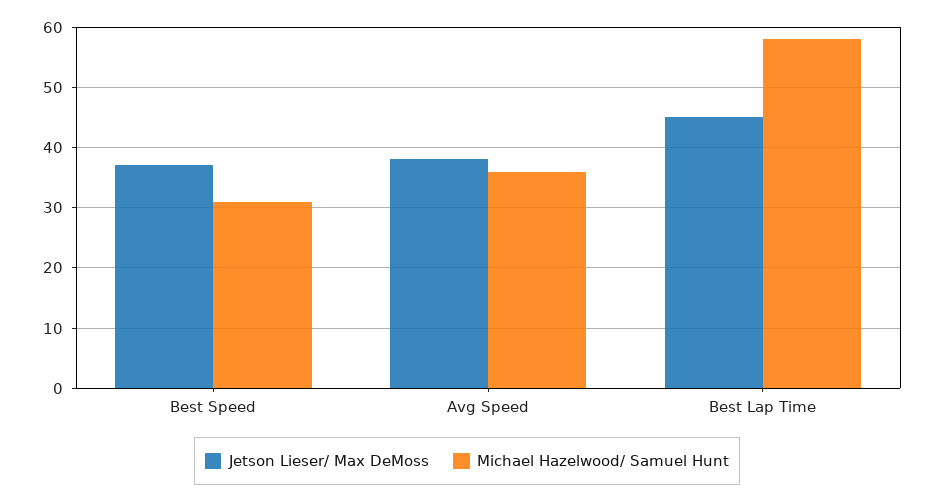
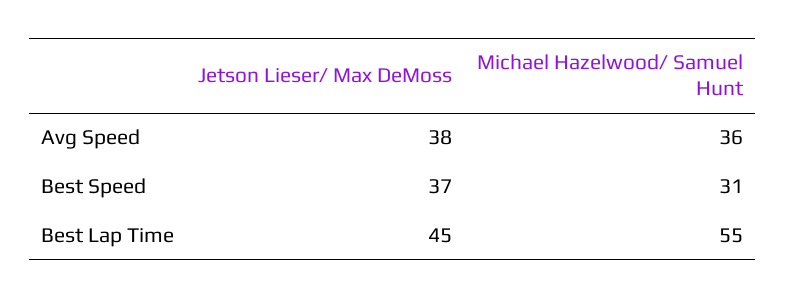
  {
    "Jetson Lieser/ Max DeMoss": {
      "Best Speed": 37,
      "Avg Speed": 38,
      "Best Lap Time": 45
    },
    "Michael Hazelwood/ Samuel Hunt": {
      "Best Speed": 31,
      "Avg Speed": 36,
-     "Best Lap Time": 58
+     "Best Lap Time": 55
    }
  }

